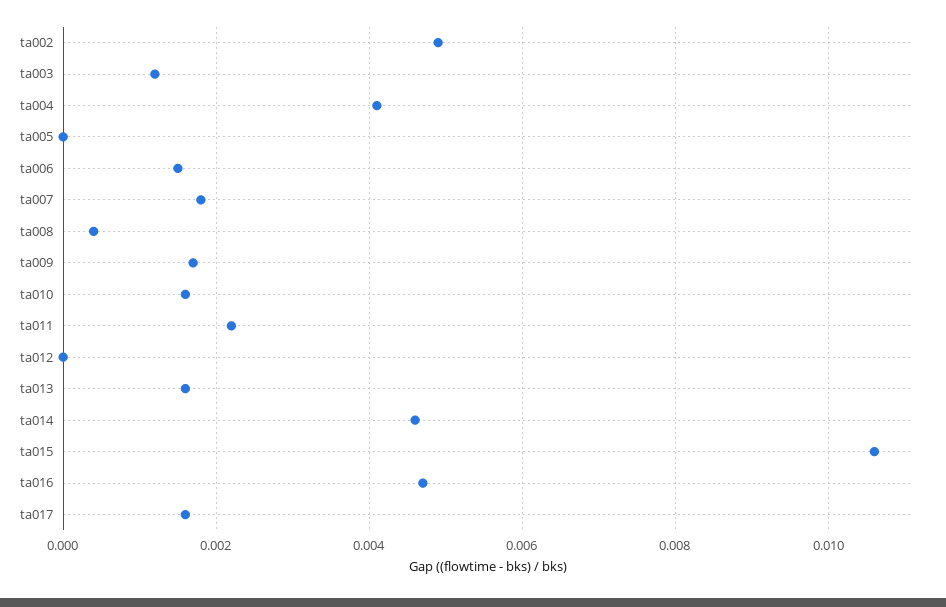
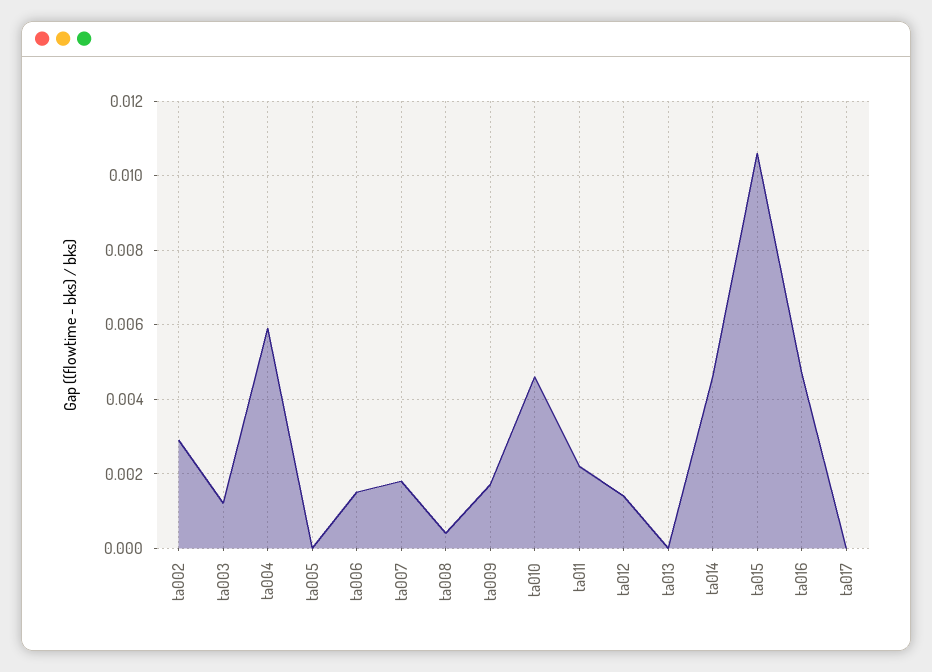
  {
-   "ta002": 0.005,
+   "ta002": 0.003,
    "ta003": 0.001,
-   "ta004": 0.004,
+   "ta004": 0.006,
    "ta005": 0,
    "ta006": 0.0015,
    "ta007": 0.002,
    "ta008": 0.0005,
    "ta009": 0.0015,
-   "ta010": 0.0015,
+   "ta010": 0.0045,
    "ta011": 0.002,
-   "ta012": 0,
+   "ta012": 0.0015,
-   "ta013": 0.0015,
+   "ta013": 0,
    "ta014": 0.0045,
    "ta015": 0.0105,
    "ta016": 0.0045,
-   "ta017": 0.0015
+   "ta017": 0
  }

